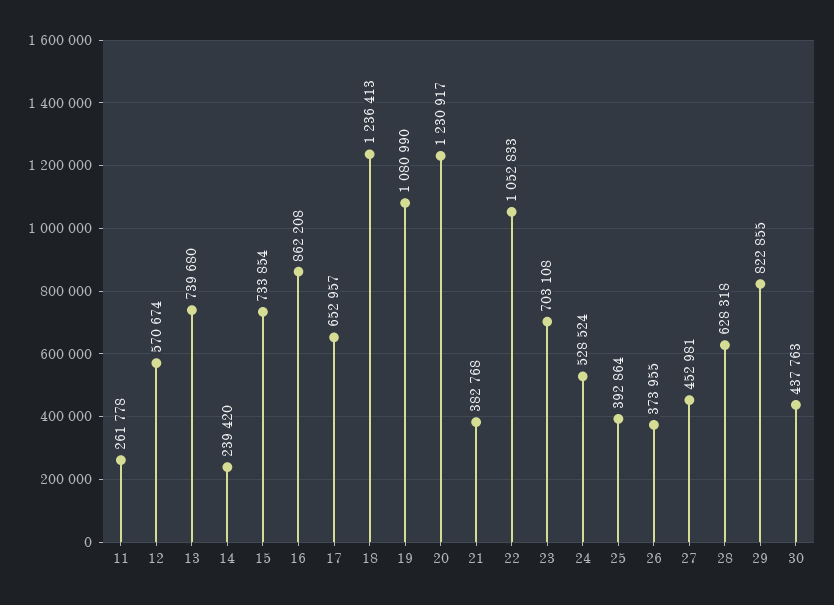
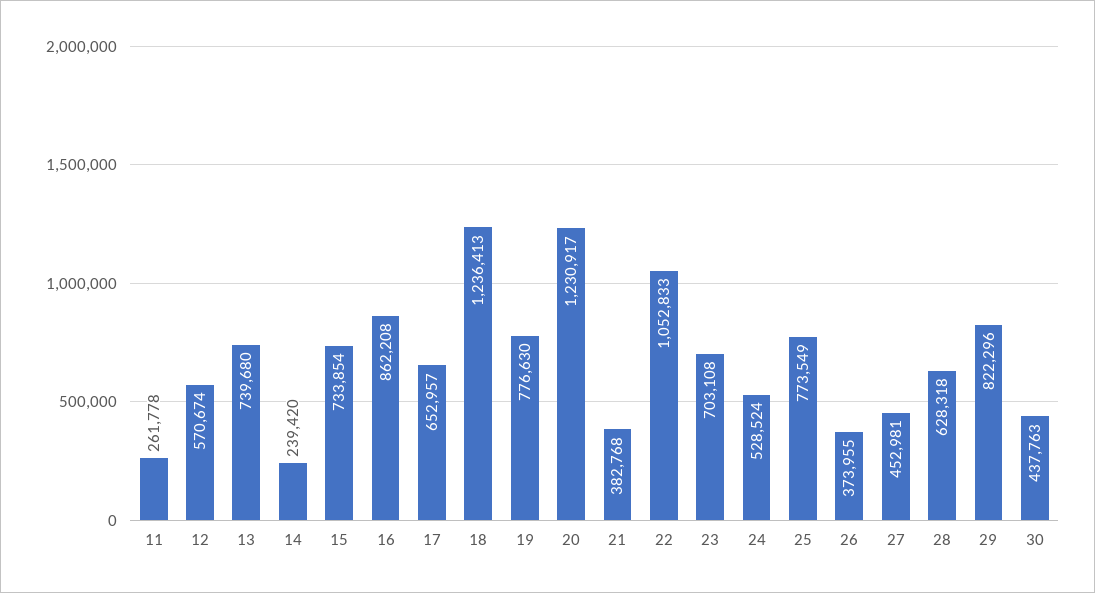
  {
    "11": 261778,
    "12": 570674,
    "13": 739680,
    "14": 239420,
    "15": 733854,
    "16": 862208,
    "17": 652957,
    "18": 1236413,
-   "19": 1080990,
+   "19": 776630,
    "20": 1230917,
    "21": 382768,
    "22": 1052833,
    "23": 703108,
    "24": 528524,
-   "25": 392864,
+   "25": 773549,
    "26": 373955,
    "27": 452981,
    "28": 628318,
-   "29": 822855,
+   "29": 822296,
    "30": 437763
  }

